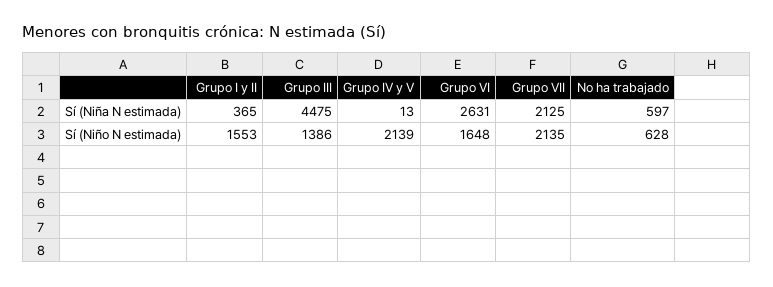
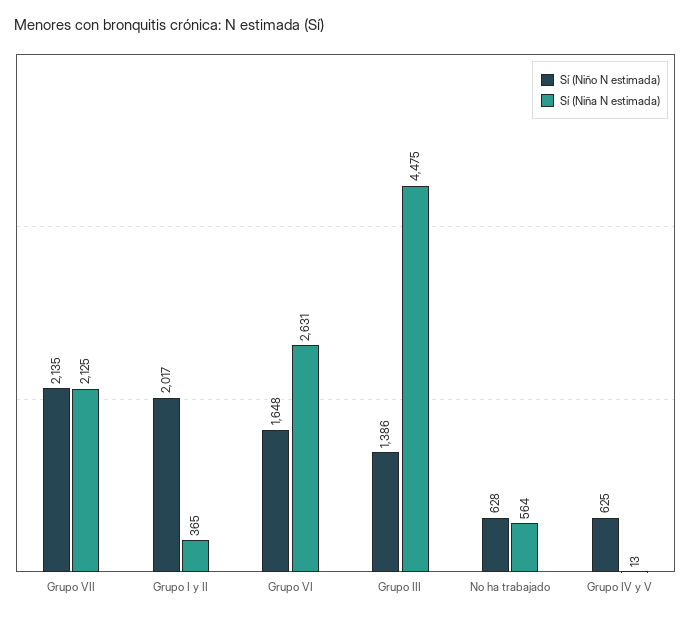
  {
    "Sí (Niña N estimada)": {
      "Grupo I y II": 365,
      "Grupo III": 4475,
      "Grupo IV y V": 13,
      "Grupo VI": 2631,
      "Grupo VII": 2125,
-     "No ha trabajado": 597
+     "No ha trabajado": 564
    },
    "Sí (Niño N estimada)": {
-     "Grupo I y II": 1553,
+     "Grupo I y II": 2017,
      "Grupo III": 1386,
-     "Grupo IV y V": 2139,
+     "Grupo IV y V": 625,
      "Grupo VI": 1648,
      "Grupo VII": 2135,
      "No ha trabajado": 628
    }
  }

